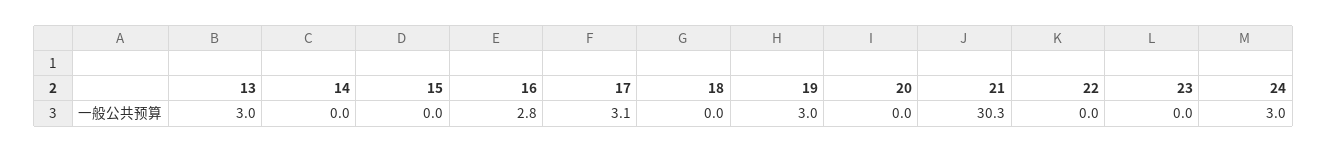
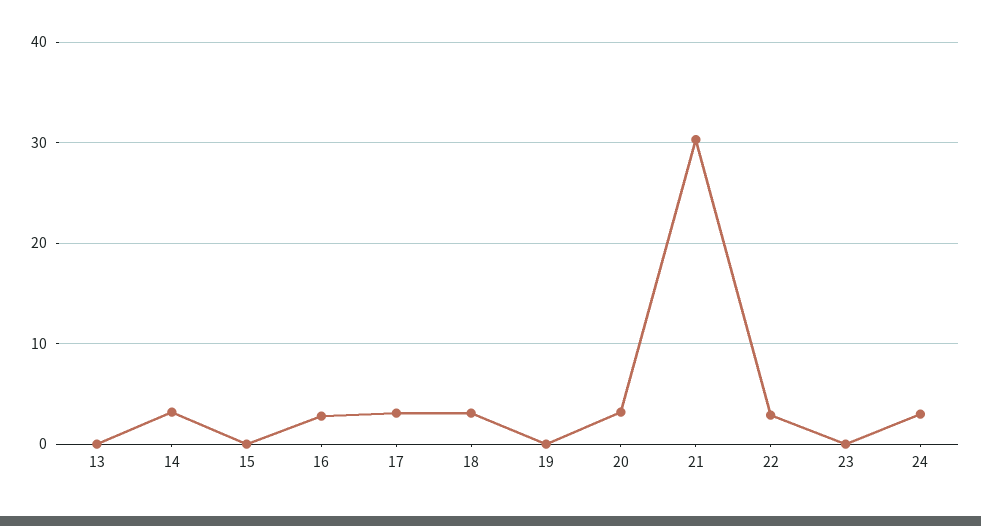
  {
-   "13": 3,
+   "13": 0,
-   "14": 0,
+   "14": 3,
    "15": 0,
    "16": 2.8,
    "17": 3.1,
-   "18": 0,
+   "18": 3,
-   "19": 3,
+   "19": 0,
-   "20": 0,
+   "20": 3,
    "21": 30.3,
-   "22": 0,
+   "22": 3,
    "23": 0,
    "24": 3
  }

